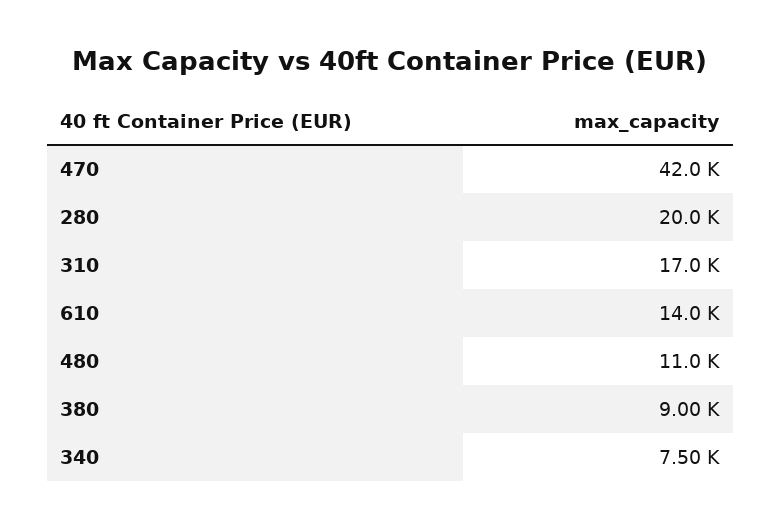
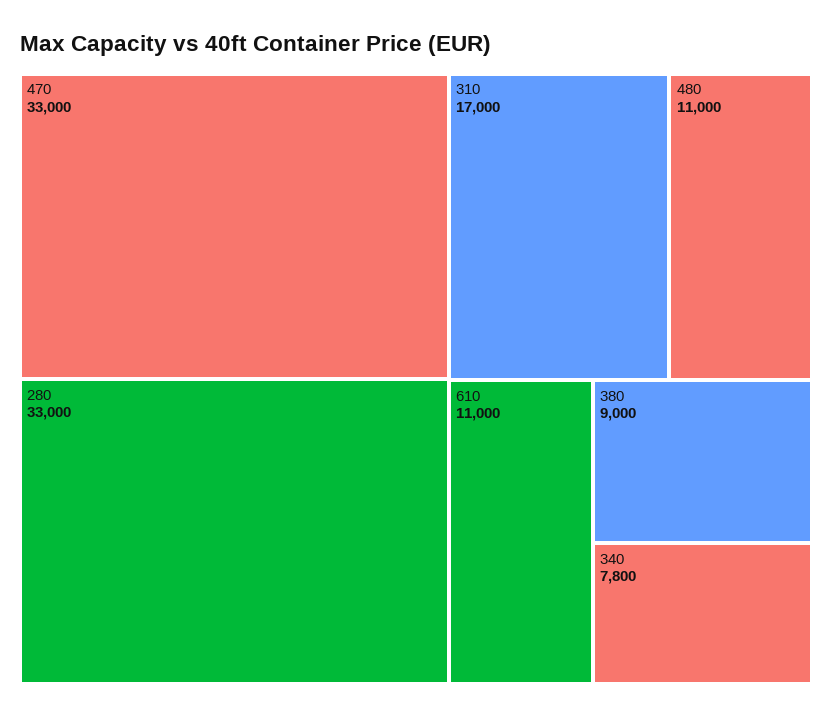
  {
-   "470": 42000,
+   "470": 33000,
-   "280": 20000,
+   "280": 33000,
    "310": 17000,
-   "610": 14000,
+   "610": 11000,
    "480": 11000,
    "380": 9000,
-   "340": 7500
+   "340": 7800
  }

